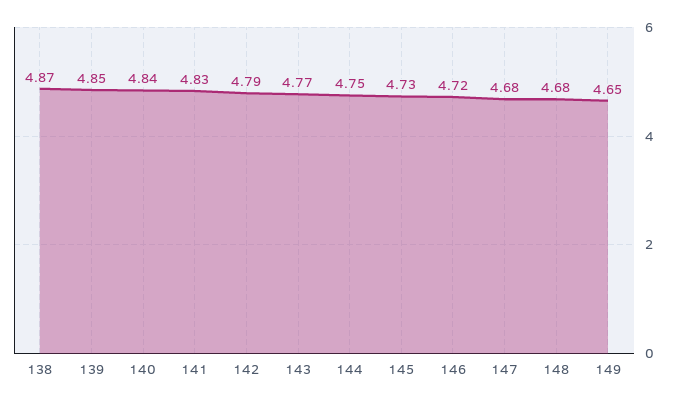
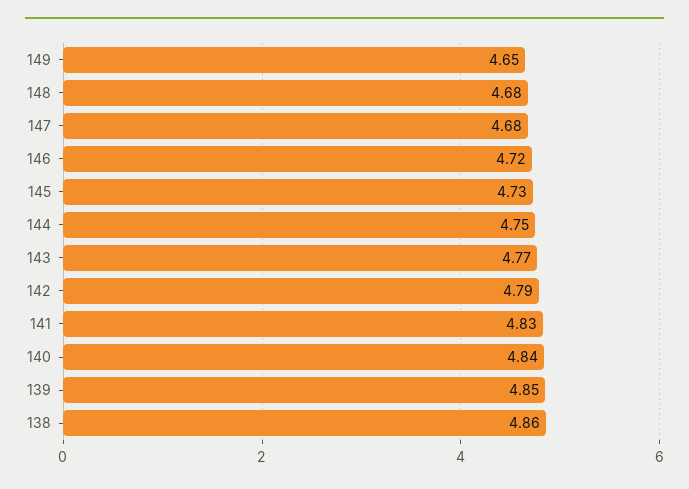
  {
-   "138": 4.87,
+   "138": 4.86,
    "139": 4.85,
    "140": 4.84,
    "141": 4.83,
    "142": 4.79,
    "143": 4.77,
    "144": 4.75,
    "145": 4.73,
    "146": 4.72,
    "147": 4.68,
    "148": 4.68,
    "149": 4.65
  }

